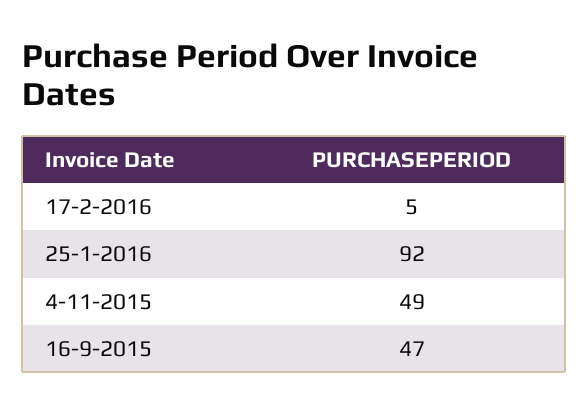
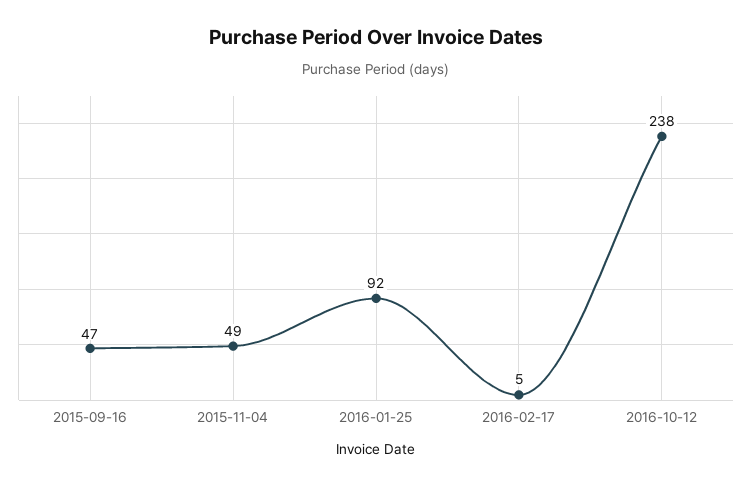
  {
    "17-2-2016": 5,
    "25-1-2016": 92,
    "4-11-2015": 49,
-   "16-9-2015": 47
+   "16-9-2015": 47,
+   "2016-10-12": 238
  }

